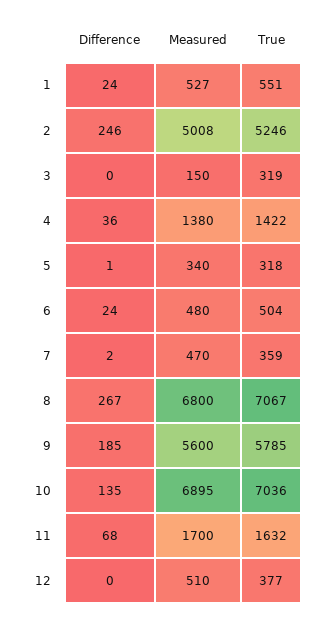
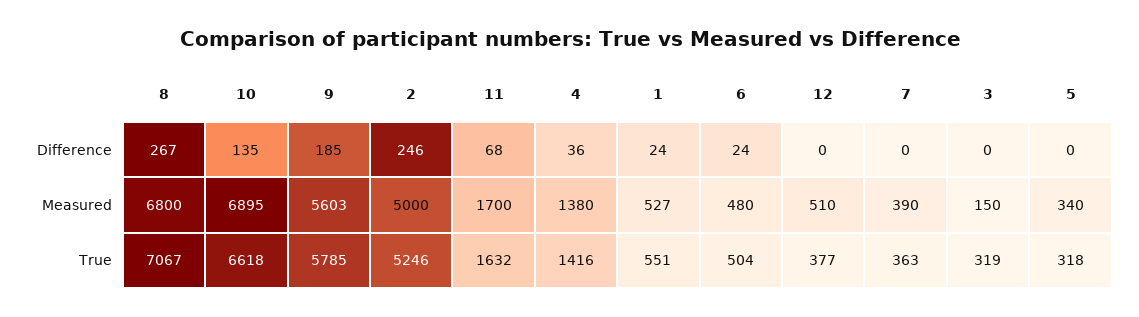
  {
    "Difference": {
      "1": 24,
      "2": 246,
      "3": 0,
      "4": 36,
-     "5": 1,
+     "5": 0,
      "6": 24,
-     "7": 2,
+     "7": 0,
      "8": 267,
      "9": 185,
      "10": 135,
      "11": 68,
      "12": 0
    },
    "Measured": {
      "1": 527,
-     "2": 5008,
+     "2": 5000,
      "3": 150,
      "4": 1380,
      "5": 340,
      "6": 480,
-     "7": 470,
+     "7": 390,
      "8": 6800,
-     "9": 5600,
+     "9": 5603,
      "10": 6895,
      "11": 1700,
      "12": 510
    },
    "True": {
      "1": 551,
      "2": 5246,
      "3": 319,
-     "4": 1422,
+     "4": 1416,
      "5": 318,
      "6": 504,
-     "7": 359,
+     "7": 363,
      "8": 7067,
      "9": 5785,
-     "10": 7036,
+     "10": 6618,
      "11": 1632,
      "12": 377
    }
  }

